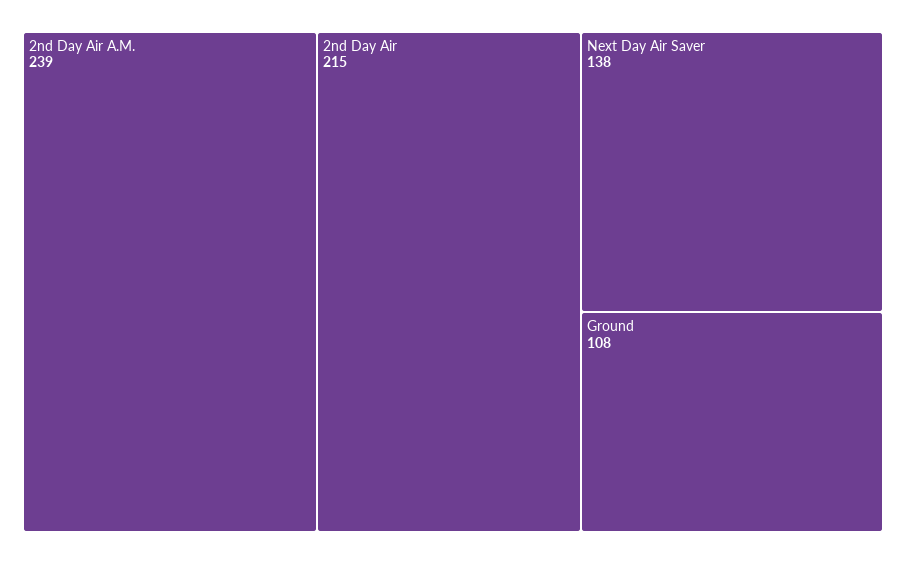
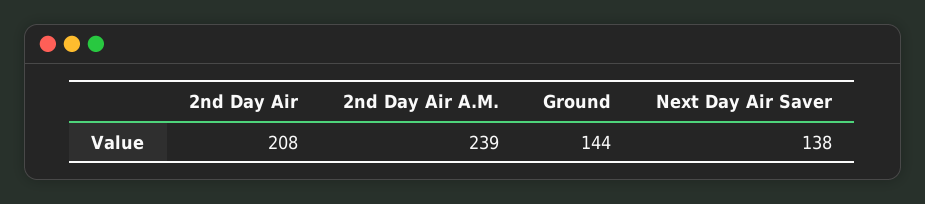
  {
    "2nd Day Air A.M.": 239,
-   "2nd Day Air": 215,
+   "2nd Day Air": 208,
    "Next Day Air Saver": 138,
-   "Ground": 108
+   "Ground": 144
  }

